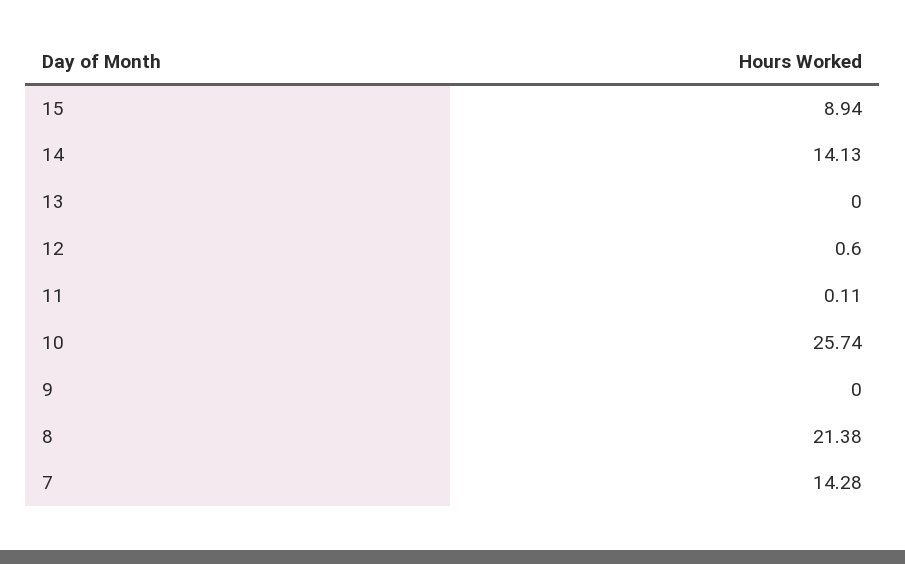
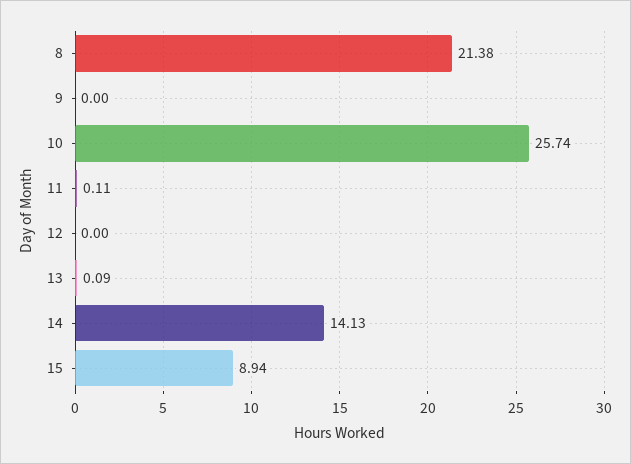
  {
    "15": 8.94,
    "14": 14.13,
-   "13": 0,
+   "13": 0.09,
-   "12": 0.6,
+   "12": 0,
    "11": 0.11,
    "10": 25.74,
    "9": 0,
-   "8": 21.38,
+   "8": 21.38
-   "7": 14.28
  }

